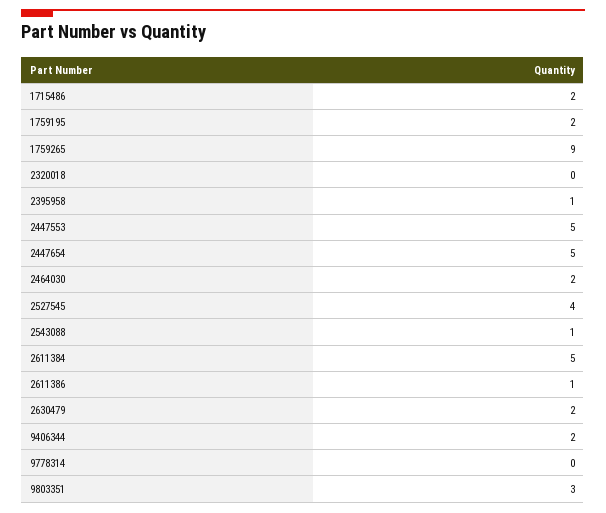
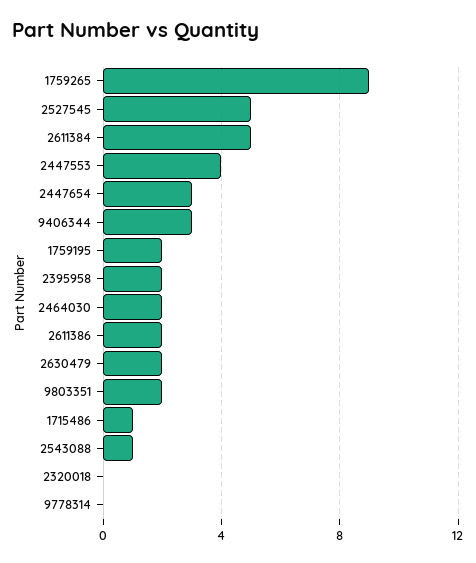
  {
-   "1715486": 2,
+   "1715486": 1,
    "1759195": 2,
    "1759265": 9,
    "2320018": 0,
-   "2395958": 1,
+   "2395958": 2,
-   "2447553": 5,
+   "2447553": 4,
-   "2447654": 5,
+   "2447654": 3,
    "2464030": 2,
-   "2527545": 4,
+   "2527545": 5,
    "2543088": 1,
    "2611384": 5,
-   "2611386": 1,
+   "2611386": 2,
    "2630479": 2,
-   "9406344": 2,
+   "9406344": 3,
    "9778314": 0,
-   "9803351": 3
+   "9803351": 2
  }

